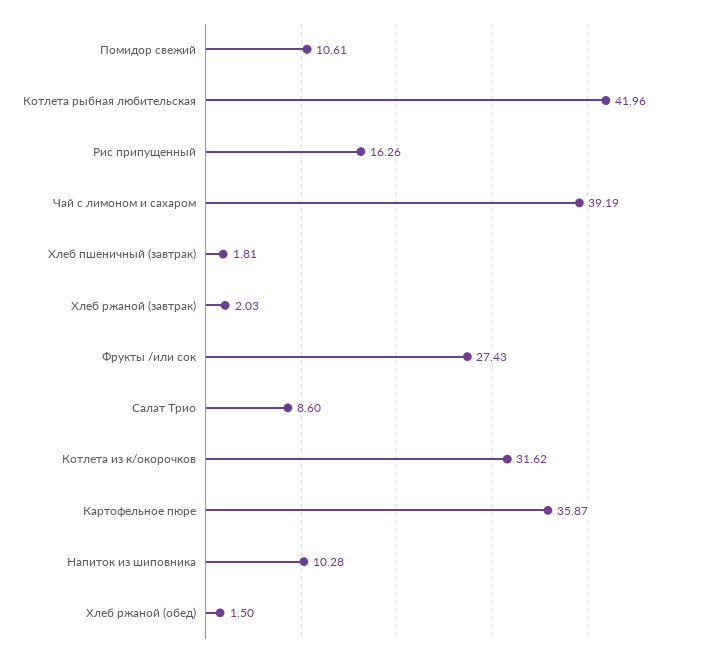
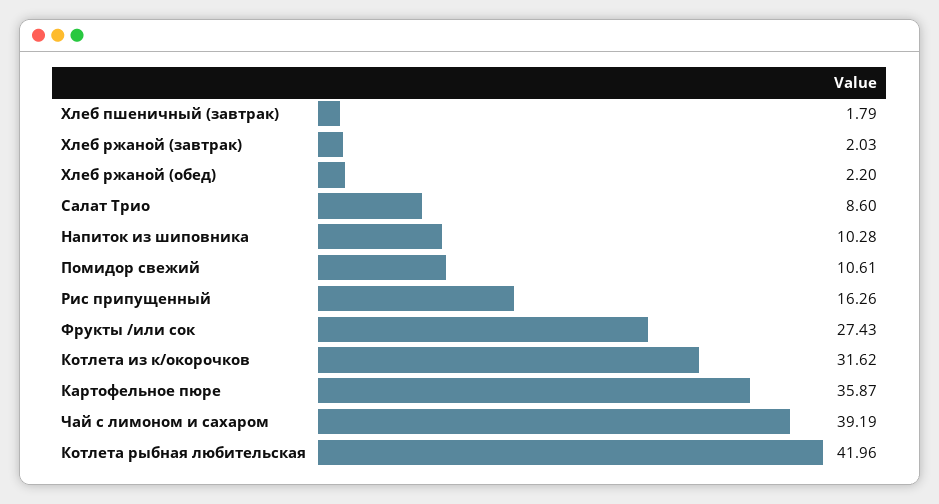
  {
    "Помидор свежий": 10.61,
    "Котлета рыбная любительская": 41.96,
    "Рис припущенный": 16.26,
    "Чай с лимоном и сахаром": 39.19,
-   "Хлеб пшеничный (завтрак)": 1.81,
+   "Хлеб пшеничный (завтрак)": 1.79,
    "Хлеб ржаной (завтрак)": 2.03,
    "Фрукты /или сок": 27.43,
    "Салат Трио": 8.6,
    "Котлета из к/окорочков": 31.62,
    "Картофельное пюре": 35.87,
    "Напиток из шиповника": 10.28,
-   "Хлеб ржаной (обед)": 1.5
+   "Хлеб ржаной (обед)": 2.2
  }

